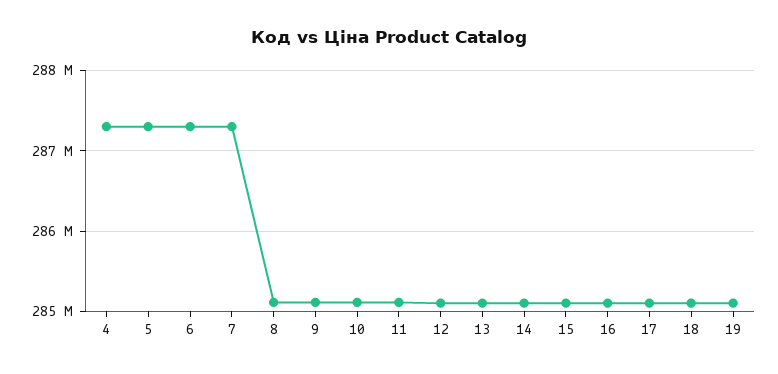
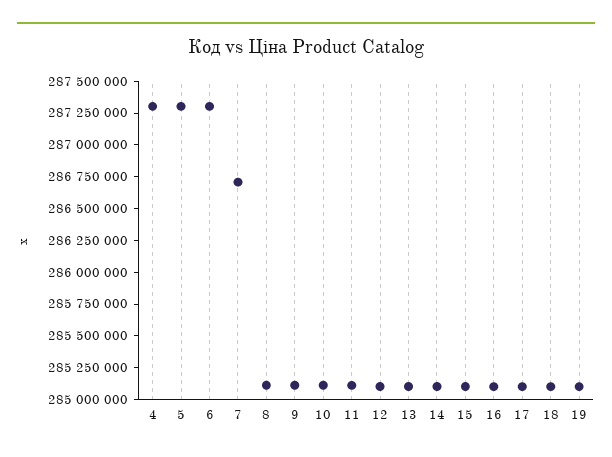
  {
    "4": 287300000,
    "5": 287300000,
    "6": 287300000,
-   "7": 287300000,
+   "7": 286750000,
    "8": 285100000,
    "9": 285100000,
    "10": 285100000,
    "11": 285100000,
    "12": 285100000,
    "13": 285100000,
    "14": 285100000,
    "15": 285100000,
    "16": 285100000,
    "17": 285100000,
    "18": 285100000,
    "19": 285100000
  }

